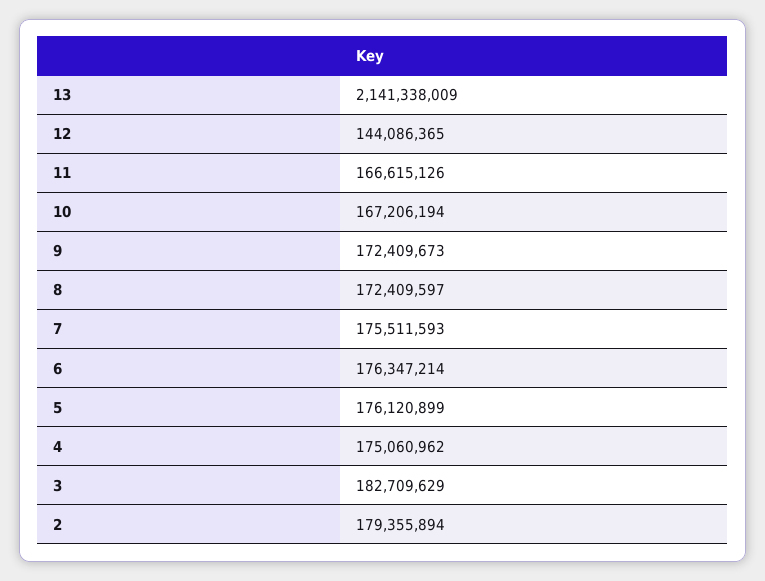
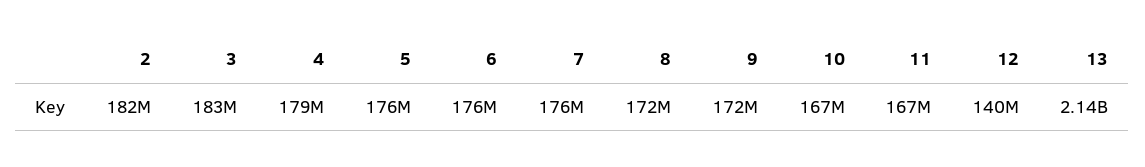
  {
    "13": 2141338009,
-   "12": 144086365,
+   "12": 140000000,
    "11": 166615126,
    "10": 167206194,
    "9": 172409673,
    "8": 172409597,
    "7": 175511593,
    "6": 176347214,
    "5": 176120899,
-   "4": 175060962,
+   "4": 179000000,
    "3": 182709629,
-   "2": 179355894
+   "2": 182000000
  }

